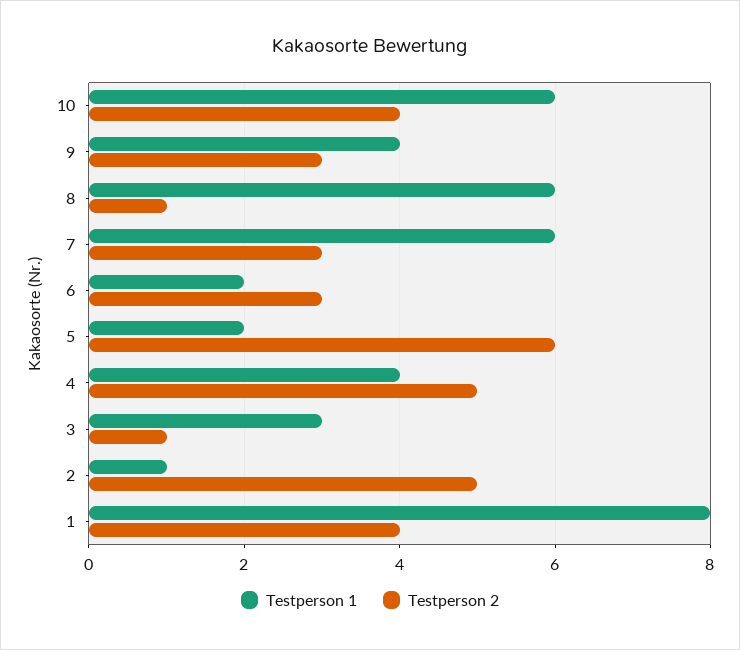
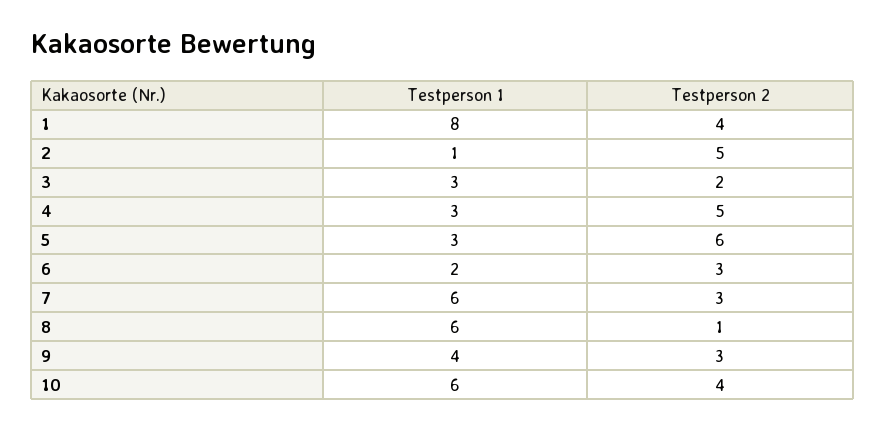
  {
    "Testperson 1": {
      "10": 6,
      "9": 4,
      "8": 6,
      "7": 6,
      "6": 2,
-     "5": 2,
+     "5": 3,
-     "4": 4,
+     "4": 3,
      "3": 3,
      "2": 1,
      "1": 8
    },
    "Testperson 2": {
      "10": 4,
      "9": 3,
      "8": 1,
      "7": 3,
      "6": 3,
      "5": 6,
      "4": 5,
-     "3": 1,
+     "3": 2,
      "2": 5,
      "1": 4
    }
  }

